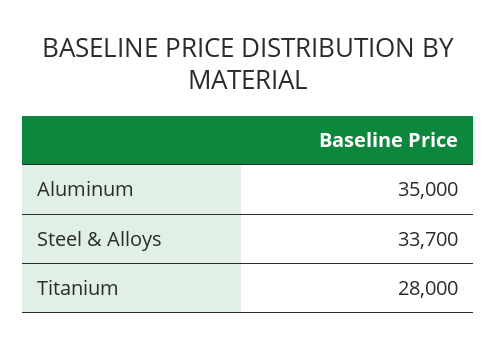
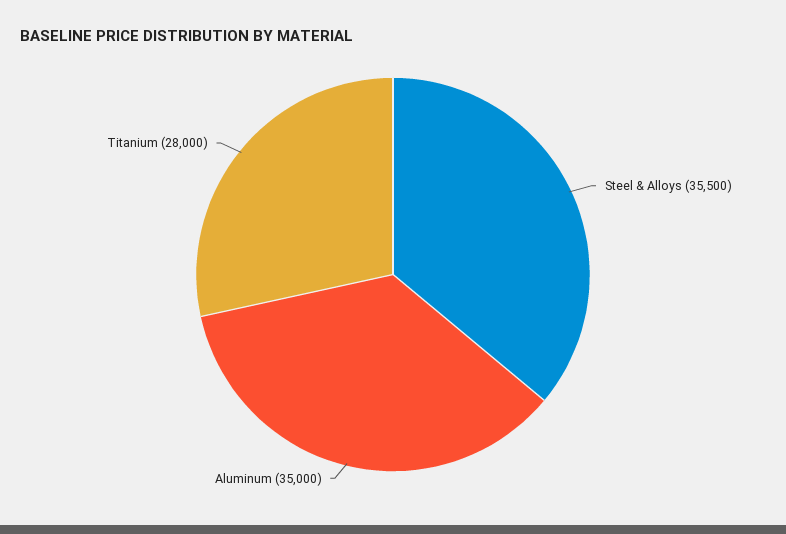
  {
    "Aluminum": 35000,
-   "Steel & Alloys": 33700,
+   "Steel & Alloys": 35500,
    "Titanium": 28000
  }

